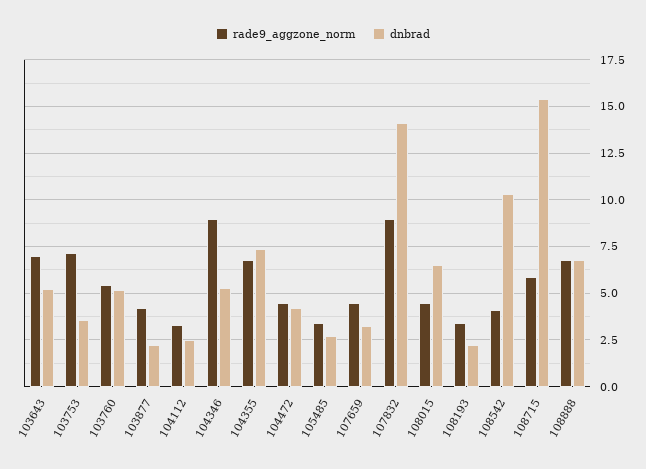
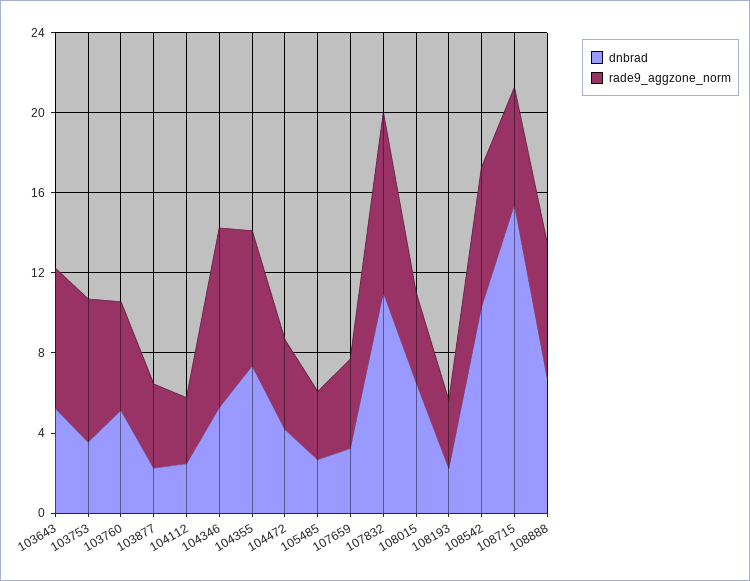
  {
    "rade9_aggzone_norm": {
      "103643": 7,
      "103753": 7,
      "103760": 5.5,
      "103877": 4,
      "104112": 3.5,
      "104346": 9,
      "104355": 7,
      "104472": 4.5,
      "105485": 3.5,
      "107659": 4.5,
      "107832": 9,
      "108015": 4.5,
      "108193": 3.5,
-     "108542": 4,
+     "108542": 7,
      "108715": 6,
      "108888": 7
    },
    "dnbrad": {
      "103643": 5,
      "103753": 3.5,
      "103760": 5,
      "103877": 2.5,
      "104112": 2.5,
      "104346": 5.5,
      "104355": 7.5,
      "104472": 4,
      "105485": 2.5,
      "107659": 3,
-     "107832": 14,
+     "107832": 11,
      "108015": 6.5,
      "108193": 2,
      "108542": 10.5,
      "108715": 15.5,
      "108888": 7
    }
  }

